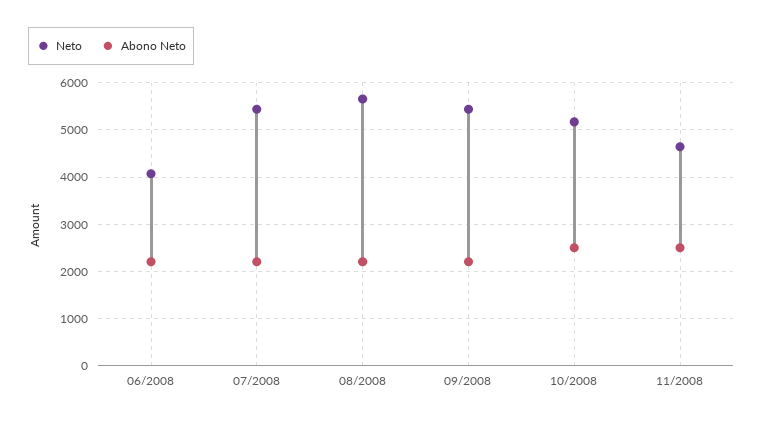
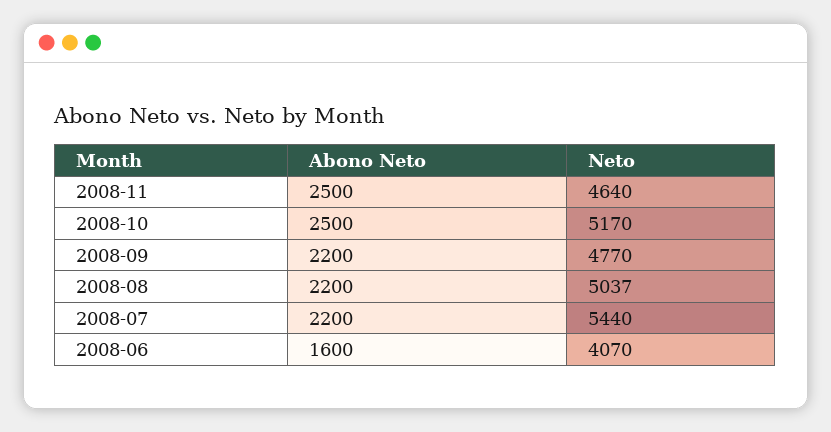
  {
    "Neto": {
      "06/2008": 4070,
      "07/2008": 5440,
-     "08/2008": 5600,
+     "08/2008": 5037,
-     "09/2008": 5400,
+     "09/2008": 4770,
      "10/2008": 5170,
      "11/2008": 4640
    },
    "Abono Neto": {
-     "06/2008": 2200,
+     "06/2008": 1600,
      "07/2008": 2200,
      "08/2008": 2200,
      "09/2008": 2200,
      "10/2008": 2500,
      "11/2008": 2500
    }
  }

